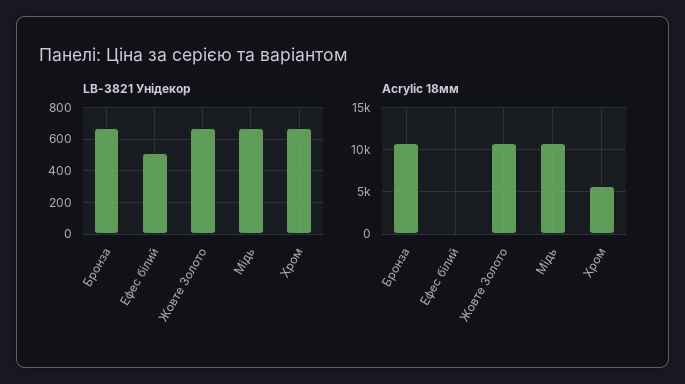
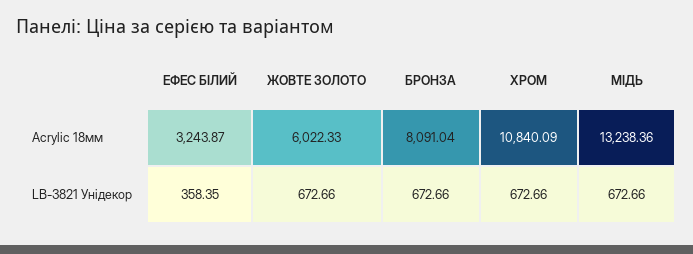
  {
    "LB-3821 Унідекор": {
      "Бронза": 672.66,
-     "Ефес білий": 500,
+     "Ефес білий": 358.35,
      "Жовте Золото": 672.66,
      "Мідь": 672.66,
      "Хром": 672.66
    },
    "Acrylic 18мм": {
-     "Бронза": 11000,
+     "Бронза": 8091.04,
-     "Ефес білий": 0,
+     "Ефес білий": 3243.87,
-     "Жовте Золото": 11000,
+     "Жовте Золото": 6022.33,
-     "Мідь": 11000,
+     "Мідь": 13238.36,
-     "Хром": 6000
+     "Хром": 10840.09
    }
  }

